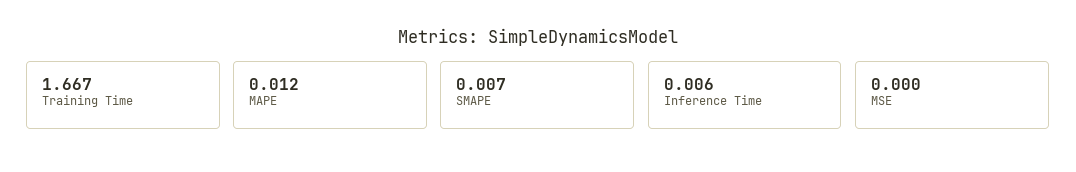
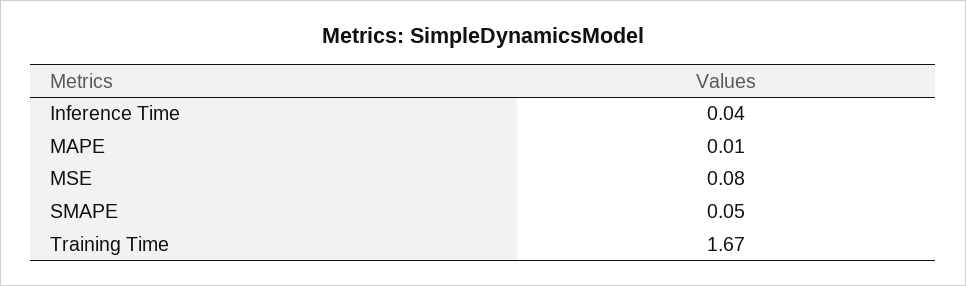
  {
    "Training Time": 1.667,
    "MAPE": 0.012,
-   "SMAPE": 0.007,
+   "SMAPE": 0.05,
-   "Inference Time": 0.006,
+   "Inference Time": 0.04,
-   "MSE": 0
+   "MSE": 0.08
  }

